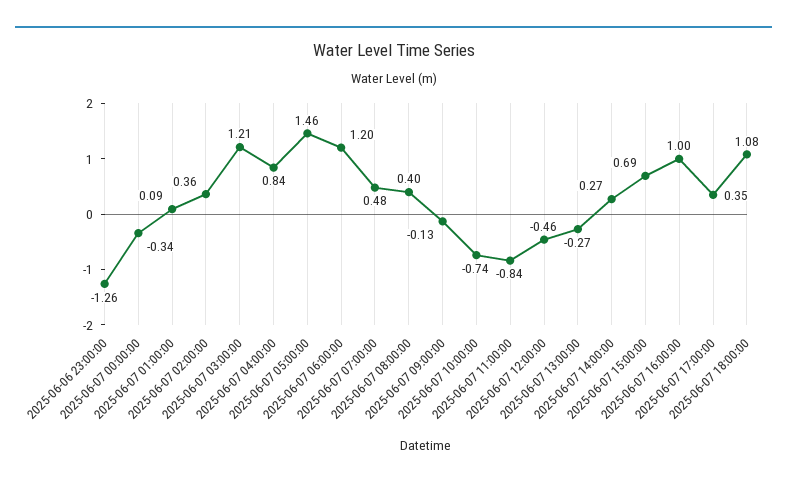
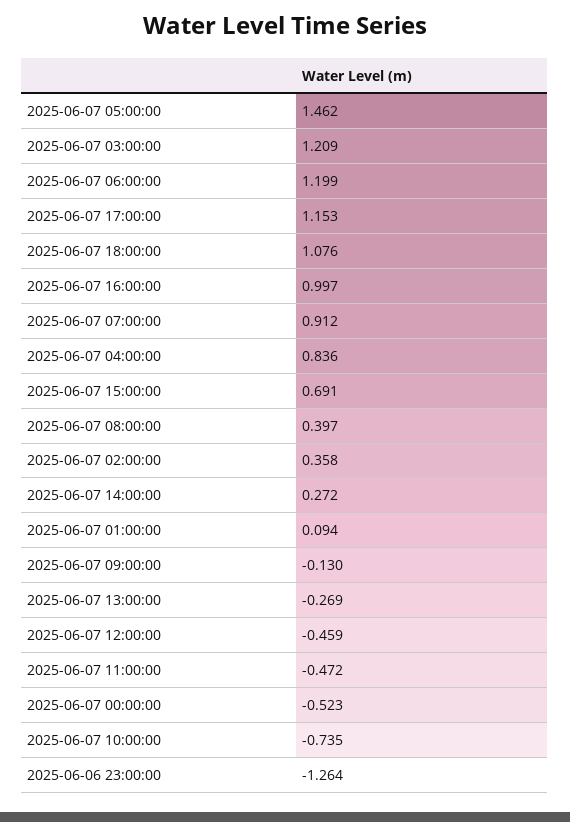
  {
    "2025-06-06 23:00:00": -1.264,
-   "2025-06-07 00:00:00": -0.34,
+   "2025-06-07 00:00:00": -0.523,
    "2025-06-07 01:00:00": 0.094,
    "2025-06-07 02:00:00": 0.358,
    "2025-06-07 03:00:00": 1.209,
    "2025-06-07 04:00:00": 0.836,
    "2025-06-07 05:00:00": 1.462,
    "2025-06-07 06:00:00": 1.199,
-   "2025-06-07 07:00:00": 0.48,
+   "2025-06-07 07:00:00": 0.912,
    "2025-06-07 08:00:00": 0.397,
    "2025-06-07 09:00:00": -0.13,
    "2025-06-07 10:00:00": -0.735,
-   "2025-06-07 11:00:00": -0.84,
+   "2025-06-07 11:00:00": -0.472,
    "2025-06-07 12:00:00": -0.459,
    "2025-06-07 13:00:00": -0.269,
    "2025-06-07 14:00:00": 0.272,
    "2025-06-07 15:00:00": 0.691,
    "2025-06-07 16:00:00": 0.997,
-   "2025-06-07 17:00:00": 0.35,
+   "2025-06-07 17:00:00": 1.153,
    "2025-06-07 18:00:00": 1.076
  }

